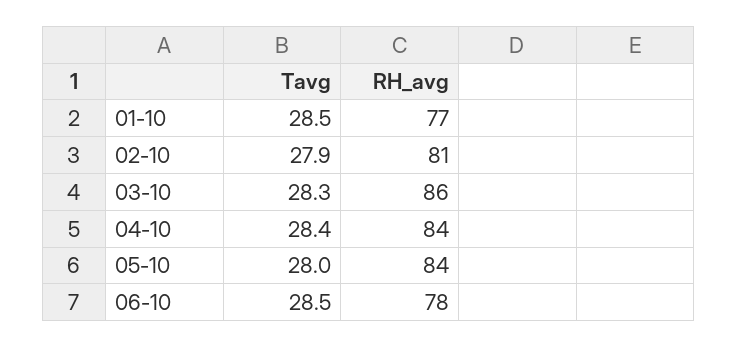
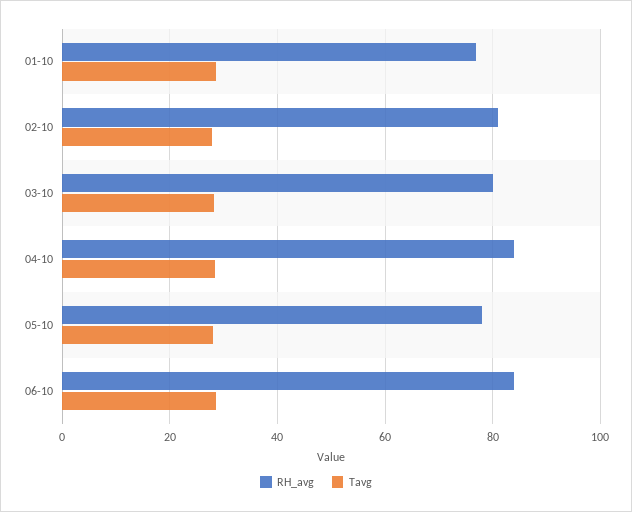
  {
    "Tavg": {
      "01-10": 28.5,
      "02-10": 27.9,
      "03-10": 28.3,
      "04-10": 28.4,
      "05-10": 28,
      "06-10": 28.5
    },
    "RH_avg": {
      "01-10": 77,
      "02-10": 81,
-     "03-10": 86,
+     "03-10": 80,
      "04-10": 84,
-     "05-10": 84,
+     "05-10": 78,
-     "06-10": 78
+     "06-10": 84
    }
  }

